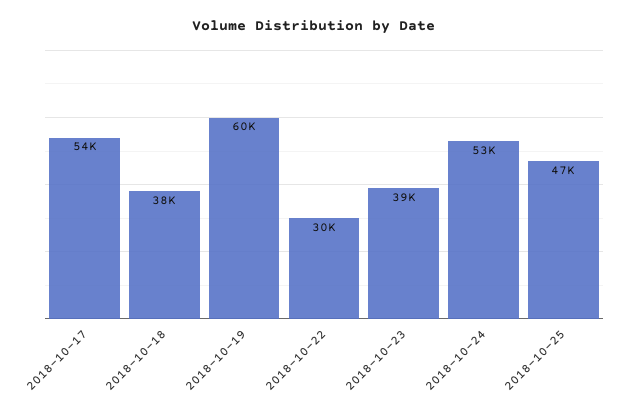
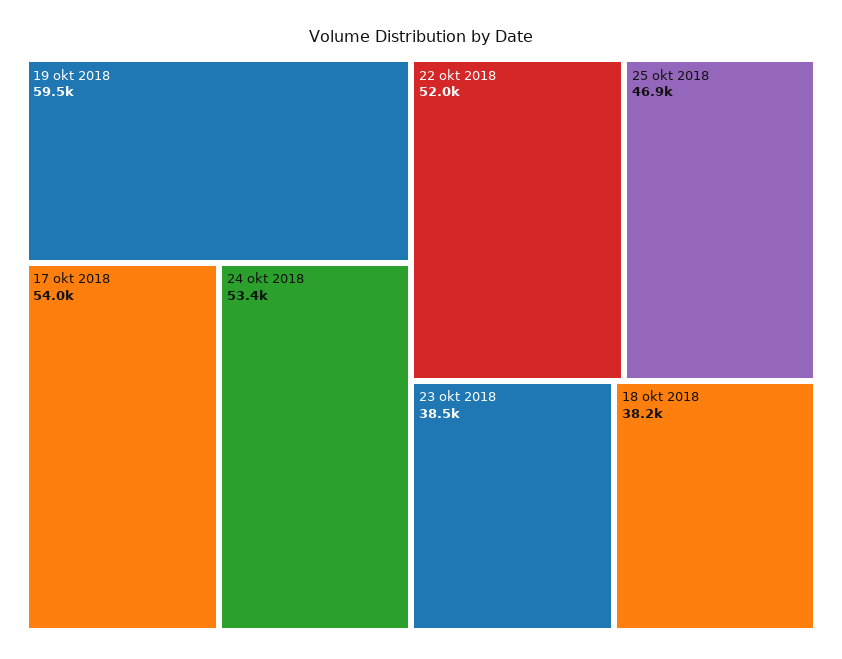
  {
    "2018-10-17": 54000,
    "2018-10-18": 38200,
    "2018-10-19": 59500,
-   "2018-10-22": 30000,
+   "2018-10-22": 52000,
    "2018-10-23": 38500,
    "2018-10-24": 53400,
    "2018-10-25": 46900
  }

